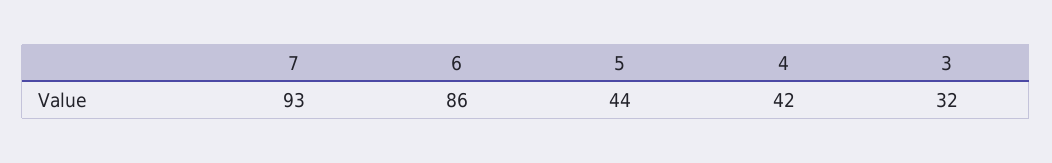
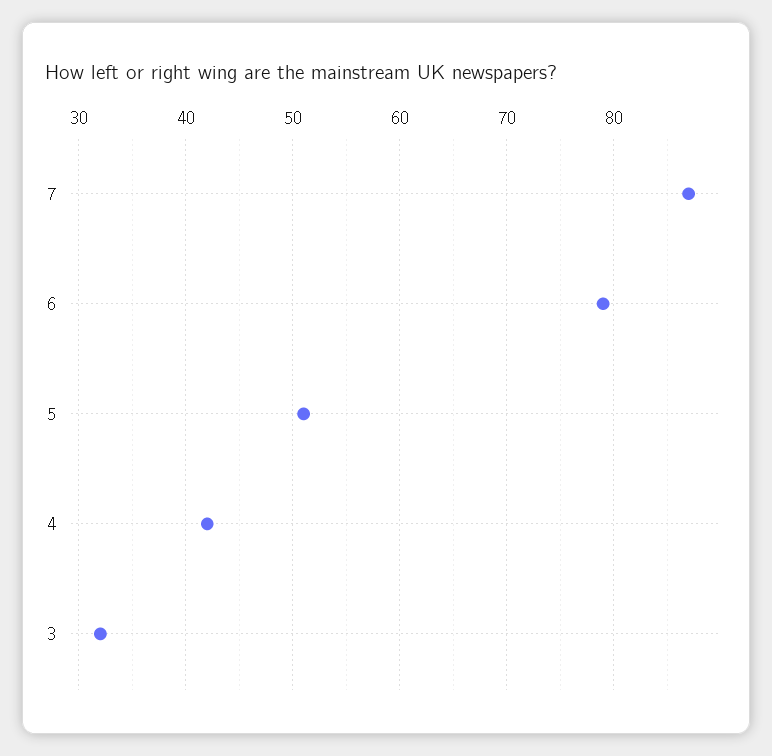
  {
-   "7": 93,
+   "7": 87,
-   "6": 86,
+   "6": 79,
-   "5": 44,
+   "5": 51,
    "4": 42,
    "3": 32
  }

